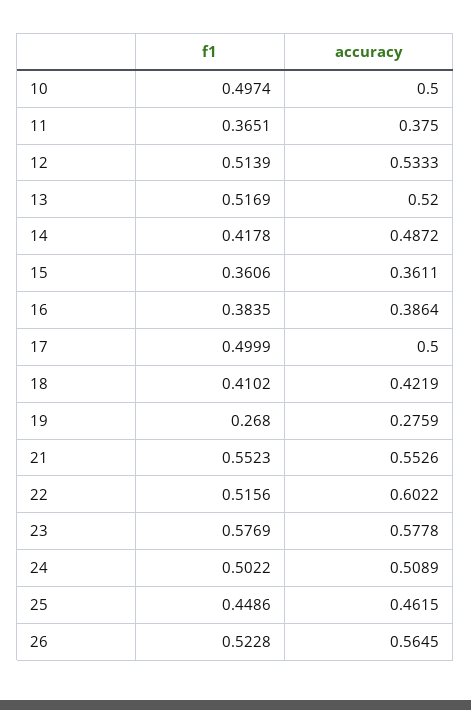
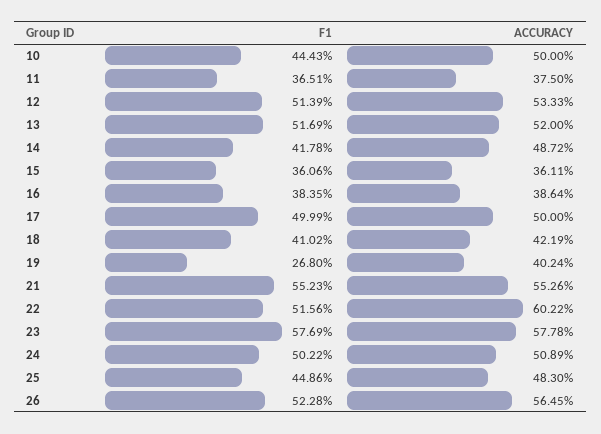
  {
    "f1": {
-     "10": 0.4974,
+     "10": 0.4443,
      "11": 0.3651,
      "12": 0.5139,
      "13": 0.5169,
      "14": 0.4178,
      "15": 0.3606,
      "16": 0.3835,
      "17": 0.4999,
      "18": 0.4102,
      "19": 0.268,
      "21": 0.5523,
      "22": 0.5156,
      "23": 0.5769,
      "24": 0.5022,
      "25": 0.4486,
      "26": 0.5228
    },
    "accuracy": {
      "10": 0.5,
      "11": 0.375,
      "12": 0.5333,
      "13": 0.52,
      "14": 0.4872,
      "15": 0.3611,
      "16": 0.3864,
      "17": 0.5,
      "18": 0.4219,
-     "19": 0.2759,
+     "19": 0.4024,
      "21": 0.5526,
      "22": 0.6022,
      "23": 0.5778,
      "24": 0.5089,
-     "25": 0.4615,
+     "25": 0.483,
      "26": 0.5645
    }
  }

